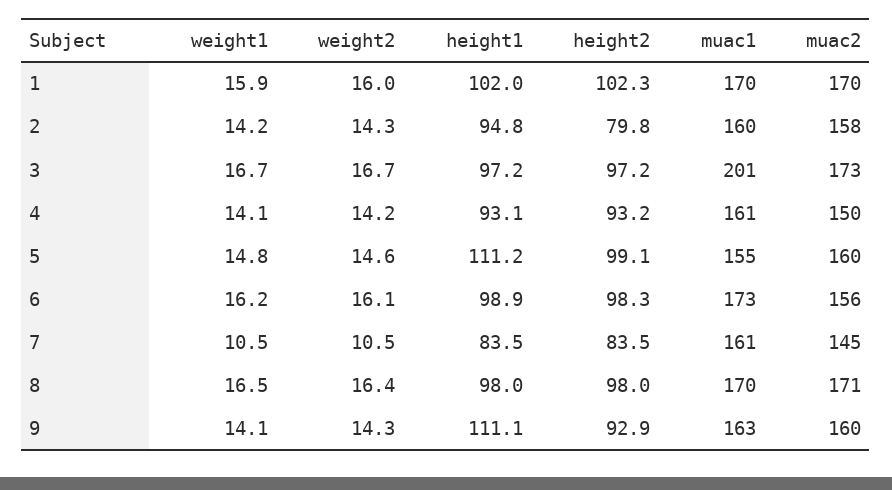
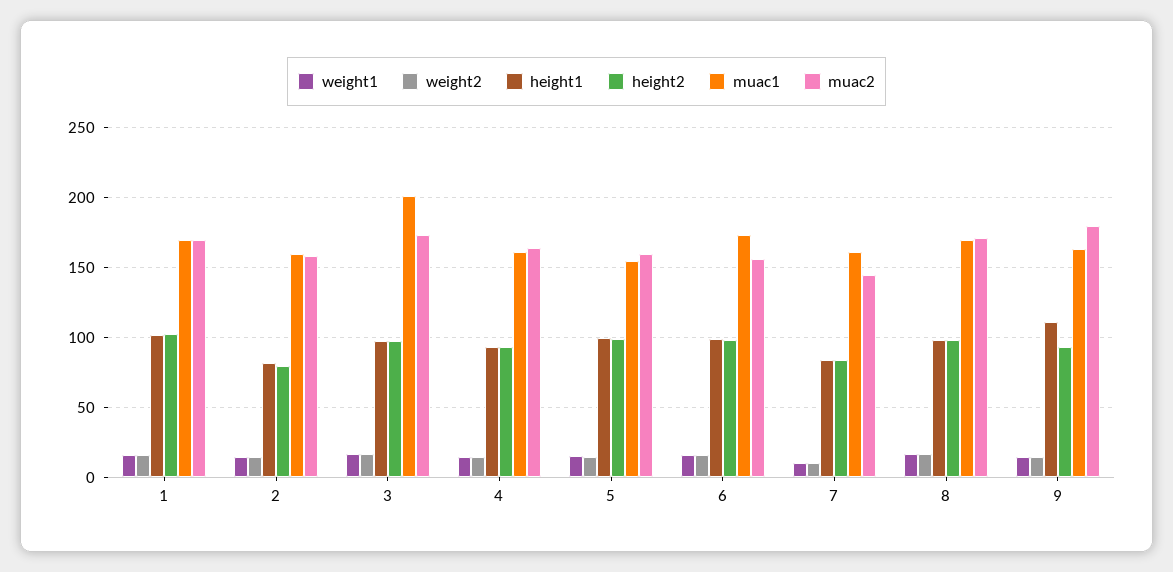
  {
    "weight1": {
      "1": 15.9,
      "2": 14.2,
      "3": 16.7,
      "4": 14.1,
      "5": 14.8,
      "6": 16.2,
      "7": 10.5,
      "8": 16.5,
      "9": 14.1
    },
    "weight2": {
      "1": 16,
      "2": 14.3,
      "3": 16.7,
      "4": 14.2,
      "5": 14.6,
      "6": 16.1,
      "7": 10.5,
      "8": 16.4,
      "9": 14.3
    },
    "height1": {
      "1": 102,
-     "2": 94.8,
+     "2": 80,
      "3": 97.2,
      "4": 93.1,
-     "5": 111.2,
+     "5": 100,
      "6": 98.9,
      "7": 83.5,
      "8": 98,
      "9": 111.1
    },
    "height2": {
      "1": 102.3,
      "2": 79.8,
      "3": 97.2,
      "4": 93.2,
      "5": 99.1,
      "6": 98.3,
      "7": 83.5,
      "8": 98,
      "9": 92.9
    },
    "muac1": {
      "1": 170,
      "2": 160,
      "3": 201,
      "4": 161,
      "5": 155,
      "6": 173,
      "7": 161,
      "8": 170,
      "9": 163
    },
    "muac2": {
      "1": 170,
      "2": 158,
      "3": 173,
-     "4": 150,
+     "4": 165,
      "5": 160,
      "6": 156,
      "7": 145,
      "8": 171,
-     "9": 160
+     "9": 180
    }
  }

